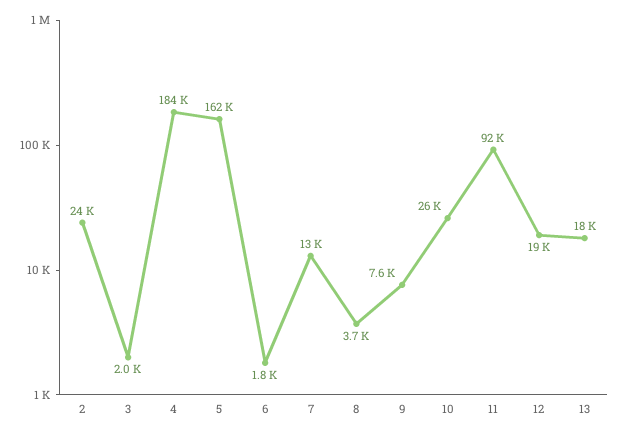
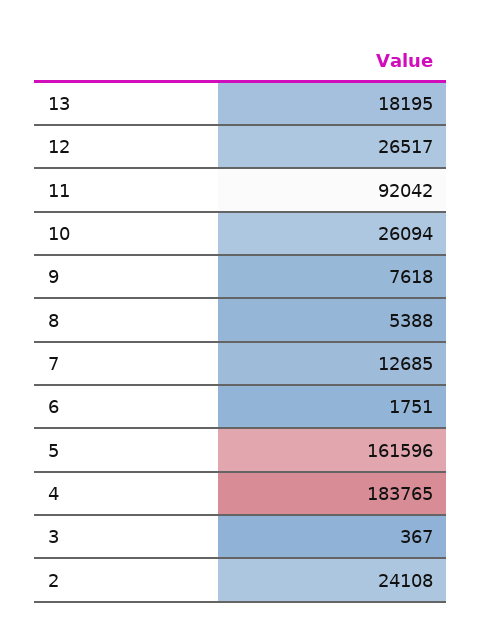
  {
    "2": 24108,
-   "3": 2000,
+   "3": 367,
    "4": 183765,
    "5": 161596,
    "6": 1751,
    "7": 12685,
-   "8": 3700,
+   "8": 5388,
    "9": 7618,
    "10": 26094,
    "11": 92042,
-   "12": 19000,
+   "12": 26517,
    "13": 18195
  }

